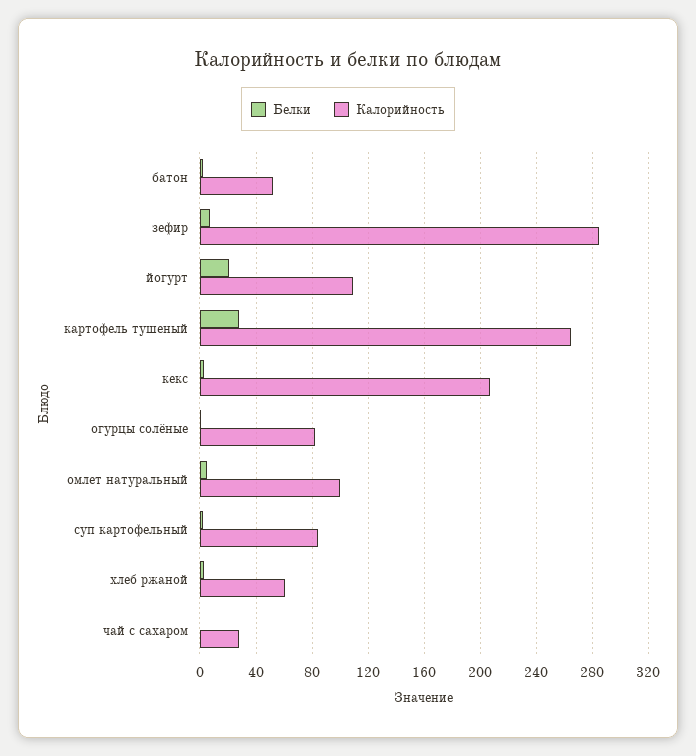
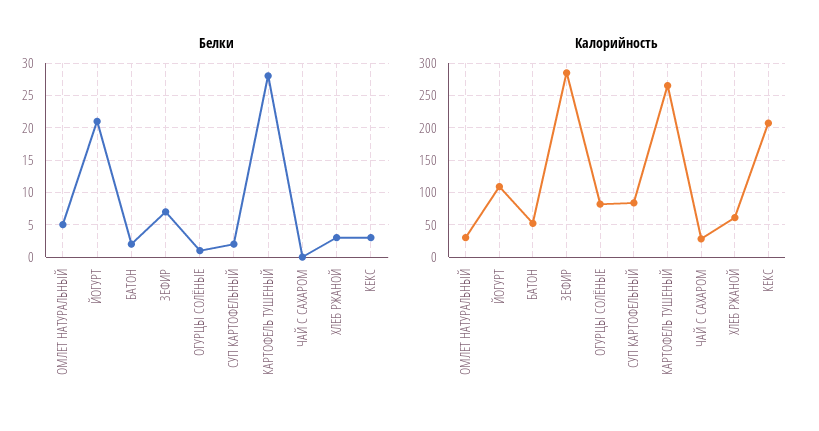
  {
    "Белки": {
      "батон": 2,
      "зефир": 7,
      "йогурт": 21,
      "картофель тушеный": 28,
      "кекс": 3,
      "огурцы солёные": 1,
      "омлет натуральный": 5,
      "суп картофельный": 2,
      "хлеб ржаной": 3,
      "чай с сахаром": 0
    },
    "Калорийность": {
      "батон": 50,
      "зефир": 285,
      "йогурт": 110,
      "картофель тушеный": 265,
      "кекс": 205,
      "огурцы солёные": 80,
-     "омлет натуральный": 100,
+     "омлет натуральный": 30,
      "суп картофельный": 85,
      "хлеб ржаной": 60,
      "чай с сахаром": 30
    }
  }

